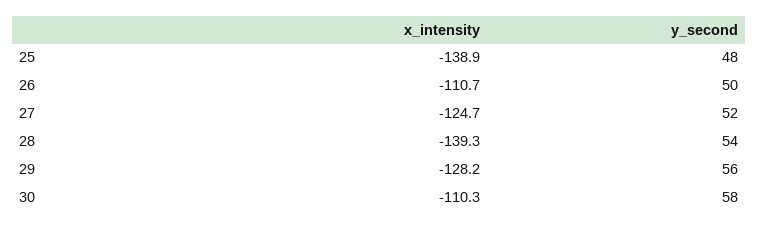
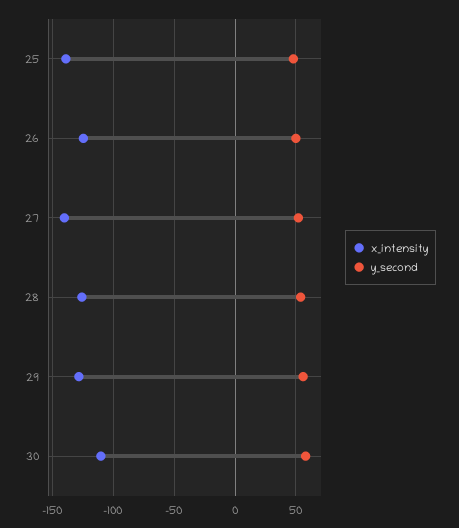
  {
    "x_intensity": {
      "25": -138.9,
-     "26": -110.7,
+     "26": -125,
-     "27": -124.7,
+     "27": -140,
-     "28": -139.3,
+     "28": -125,
      "29": -128.2,
      "30": -110.3
    },
    "y_second": {
      "25": 48,
      "26": 50,
      "27": 52,
      "28": 54,
      "29": 56,
      "30": 58
    }
  }

